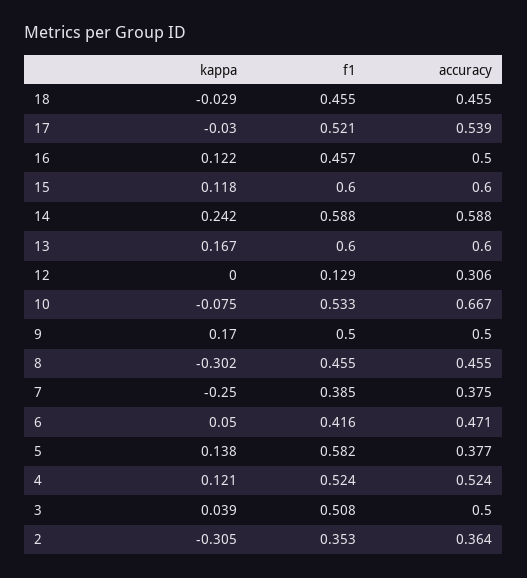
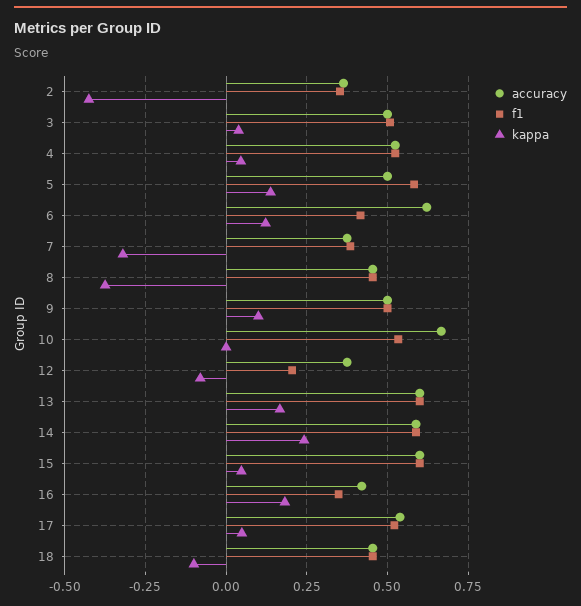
  {
    "kappa": {
-     "18": -0.029,
+     "18": -0.1,
-     "17": -0.03,
+     "17": 0.05,
-     "16": 0.122,
+     "16": 0.175,
-     "15": 0.118,
+     "15": 0.05,
      "14": 0.242,
      "13": 0.167,
-     "12": 0,
+     "12": -0.075,
-     "10": -0.075,
+     "10": 0,
-     "9": 0.17,
+     "9": 0.1,
-     "8": -0.302,
+     "8": -0.375,
-     "7": -0.25,
+     "7": -0.325,
-     "6": 0.05,
+     "6": 0.125,
      "5": 0.138,
-     "4": 0.121,
+     "4": 0.05,
      "3": 0.039,
-     "2": -0.305
+     "2": -0.425
    },
    "f1": {
      "18": 0.455,
      "17": 0.521,
-     "16": 0.457,
+     "16": 0.35,
      "15": 0.6,
      "14": 0.588,
      "13": 0.6,
-     "12": 0.129,
+     "12": 0.2,
      "10": 0.533,
      "9": 0.5,
      "8": 0.455,
      "7": 0.385,
      "6": 0.416,
      "5": 0.582,
      "4": 0.524,
      "3": 0.508,
      "2": 0.353
    },
    "accuracy": {
      "18": 0.455,
      "17": 0.539,
-     "16": 0.5,
+     "16": 0.425,
      "15": 0.6,
      "14": 0.588,
      "13": 0.6,
-     "12": 0.306,
+     "12": 0.375,
      "10": 0.667,
      "9": 0.5,
      "8": 0.455,
      "7": 0.375,
-     "6": 0.471,
+     "6": 0.625,
-     "5": 0.377,
+     "5": 0.5,
      "4": 0.524,
      "3": 0.5,
      "2": 0.364
    }
  }

